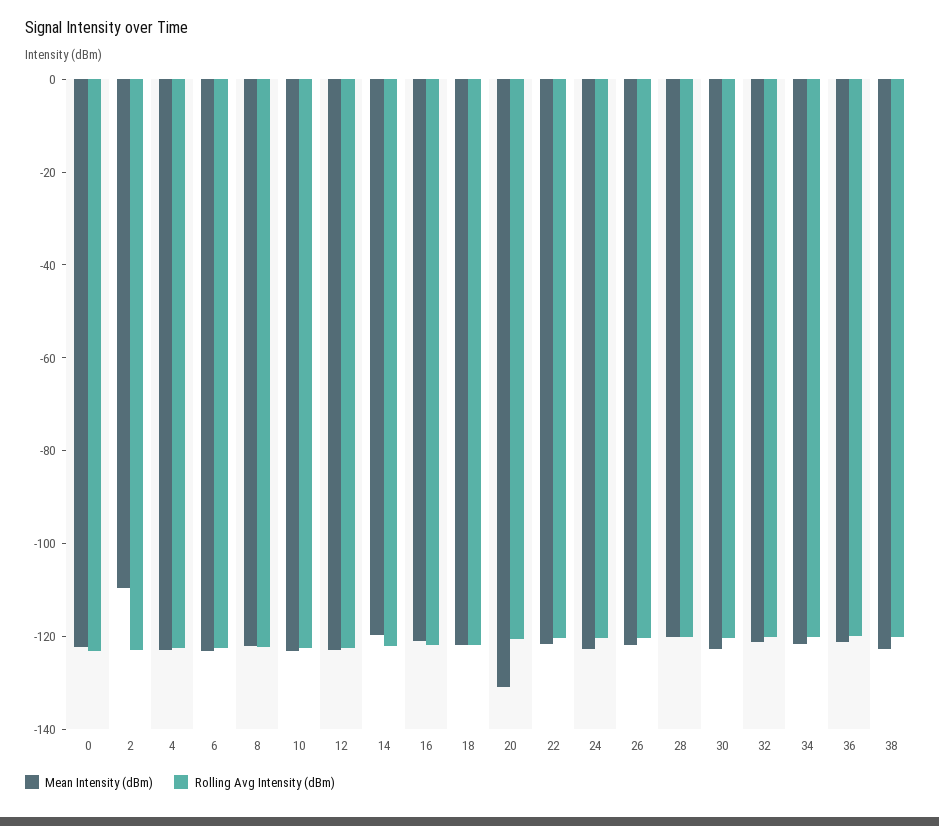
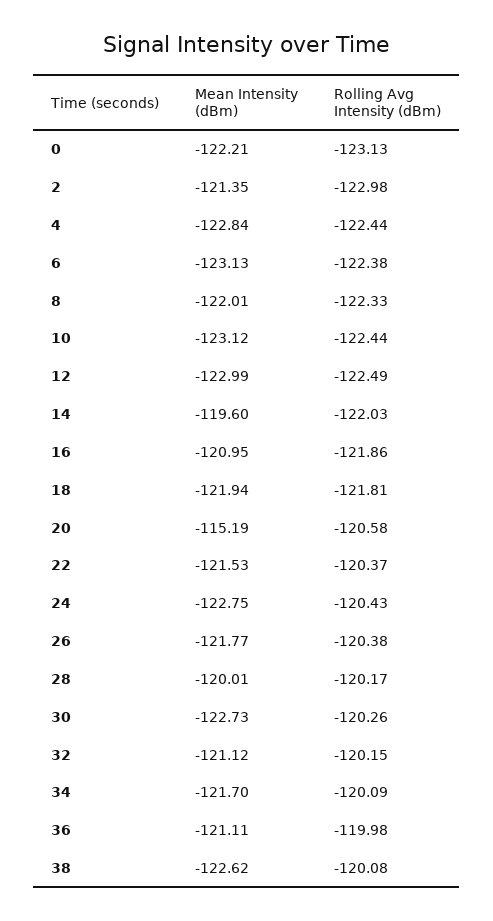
  {
    "Mean Intensity (dBm)": {
      "0": -122.21,
-     "2": -110,
+     "2": -121.35,
      "4": -122.84,
      "6": -123.13,
      "8": -122.01,
      "10": -123.12,
      "12": -122.99,
      "14": -119.6,
      "16": -120.95,
      "18": -121.94,
-     "20": -130,
+     "20": -115.19,
      "22": -121.53,
      "24": -122.75,
      "26": -121.77,
      "28": -120.01,
      "30": -122.73,
      "32": -121.12,
      "34": -121.7,
      "36": -121.11,
      "38": -122.62
    },
    "Rolling Avg Intensity (dBm)": {
      "0": -123.13,
      "2": -122.98,
      "4": -122.44,
      "6": -122.38,
      "8": -122.33,
      "10": -122.44,
      "12": -122.49,
      "14": -122.03,
      "16": -121.86,
      "18": -121.81,
      "20": -120.58,
      "22": -120.37,
      "24": -120.43,
      "26": -120.38,
      "28": -120.17,
      "30": -120.26,
      "32": -120.15,
      "34": -120.09,
      "36": -119.98,
      "38": -120.08
    }
  }

